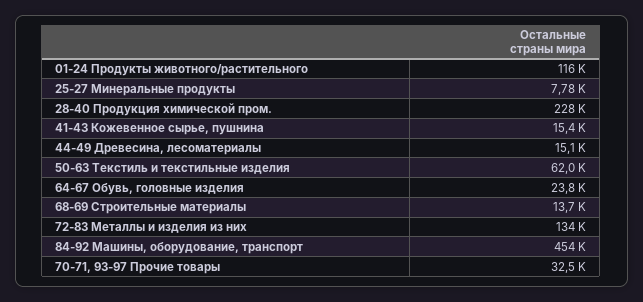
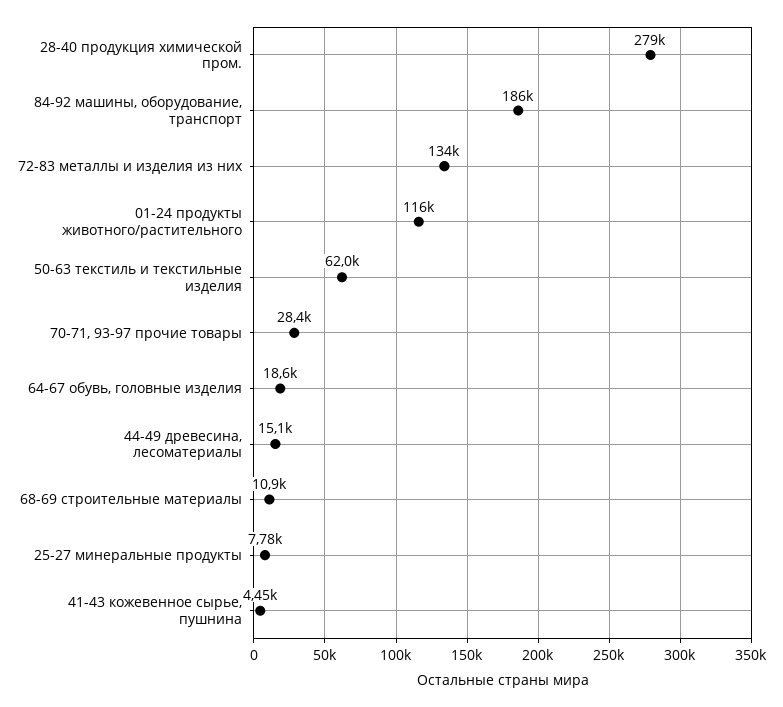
  {
    "01-24 Продукты животного/растительного": 116000,
    "25-27 Минеральные продукты": 7780,
-   "28-40 Продукция химической пром.": 228000,
+   "28-40 Продукция химической пром.": 279000,
-   "41-43 Кожевенное сырье, пушнина": 15400,
+   "41-43 Кожевенное сырье, пушнина": 4450,
    "44-49 Древесина, лесоматериалы": 15100,
    "50-63 Текстиль и текстильные изделия": 62000,
-   "64-67 Обувь, головные изделия": 23800,
+   "64-67 Обувь, головные изделия": 18600,
-   "68-69 Строительные материалы": 13700,
+   "68-69 Строительные материалы": 10900,
    "72-83 Металлы и изделия из них": 134000,
-   "84-92 Машины, оборудование, транспорт": 454000,
+   "84-92 Машины, оборудование, транспорт": 186000,
-   "70-71, 93-97 Прочие товары": 32500
+   "70-71, 93-97 Прочие товары": 28400
  }

